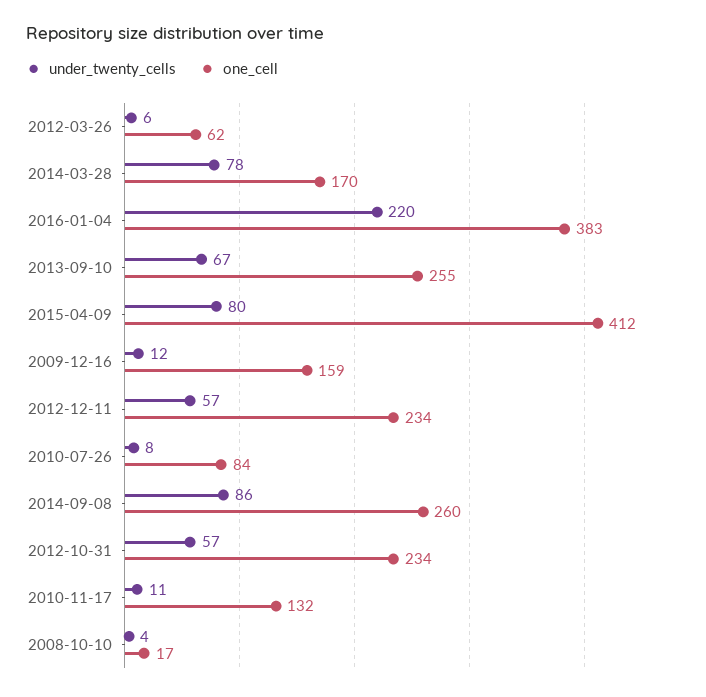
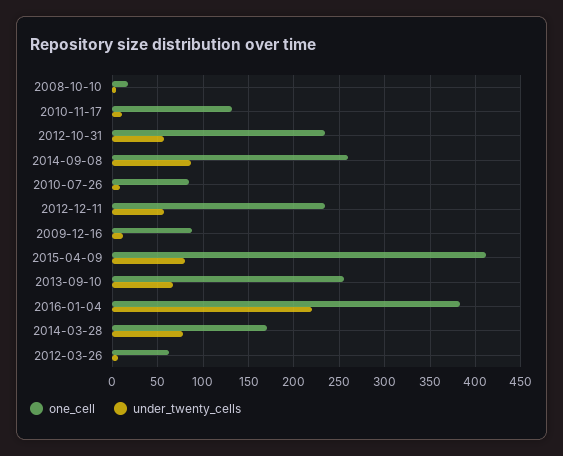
  {
    "under_twenty_cells": {
      "2012-03-26": 6,
      "2014-03-28": 78,
      "2016-01-04": 220,
      "2013-09-10": 67,
      "2015-04-09": 80,
      "2009-12-16": 12,
      "2012-12-11": 57,
      "2010-07-26": 8,
      "2014-09-08": 86,
      "2012-10-31": 57,
      "2010-11-17": 11,
      "2008-10-10": 4
    },
    "one_cell": {
      "2012-03-26": 62,
      "2014-03-28": 170,
      "2016-01-04": 383,
      "2013-09-10": 255,
      "2015-04-09": 412,
-     "2009-12-16": 159,
+     "2009-12-16": 90,
      "2012-12-11": 234,
      "2010-07-26": 84,
      "2014-09-08": 260,
      "2012-10-31": 234,
      "2010-11-17": 132,
      "2008-10-10": 17
    }
  }

